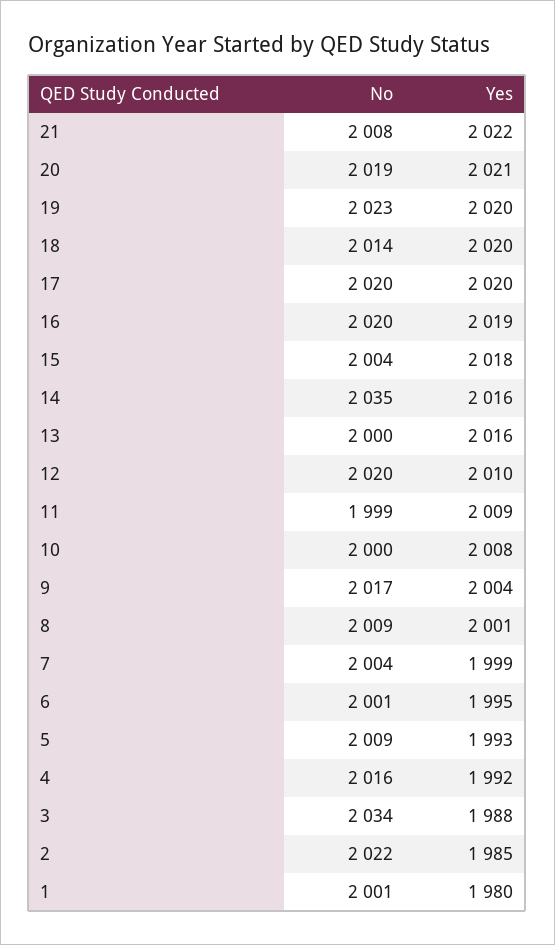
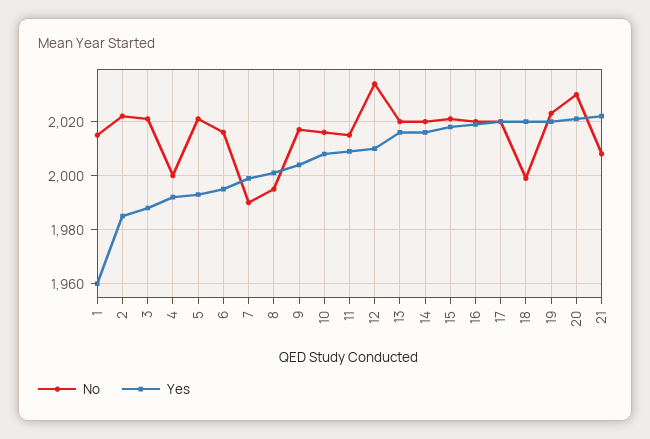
  {
    "No": {
      "21": 2008,
-     "20": 2019,
+     "20": 2030,
      "19": 2023,
-     "18": 2014,
+     "18": 2000,
      "17": 2020,
      "16": 2020,
-     "15": 2004,
+     "15": 2020,
-     "14": 2035,
+     "14": 2020,
-     "13": 2000,
+     "13": 2020,
-     "12": 2020,
+     "12": 2035,
-     "11": 1999,
+     "11": 2015,
-     "10": 2000,
+     "10": 2015,
      "9": 2017,
-     "8": 2009,
+     "8": 1995,
-     "7": 2004,
+     "7": 1990,
-     "6": 2001,
+     "6": 2015,
-     "5": 2009,
+     "5": 2020,
-     "4": 2016,
+     "4": 2000,
-     "3": 2034,
+     "3": 2020,
      "2": 2022,
-     "1": 2001
+     "1": 2015
    },
    "Yes": {
      "21": 2022,
      "20": 2021,
      "19": 2020,
      "18": 2020,
      "17": 2020,
      "16": 2019,
      "15": 2018,
      "14": 2016,
      "13": 2016,
      "12": 2010,
      "11": 2009,
      "10": 2008,
      "9": 2004,
      "8": 2001,
      "7": 1999,
      "6": 1995,
      "5": 1993,
      "4": 1992,
      "3": 1988,
      "2": 1985,
-     "1": 1980
+     "1": 1960
    }
  }

